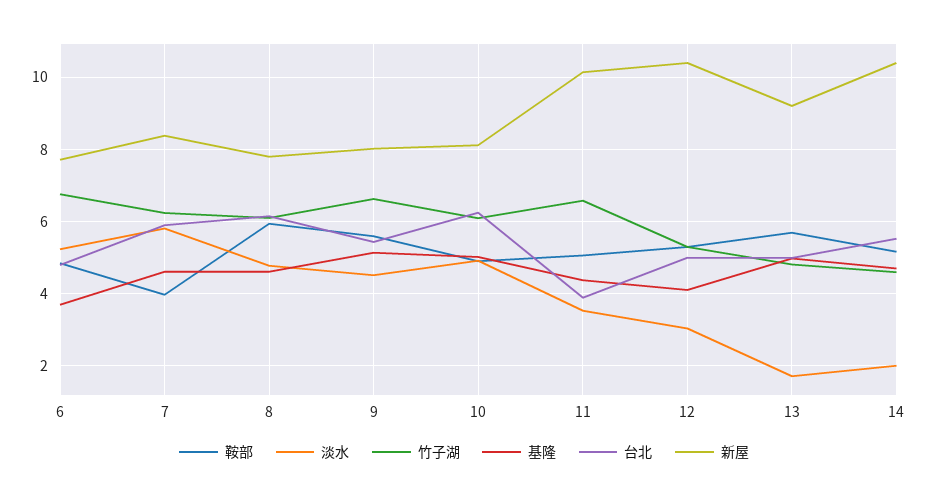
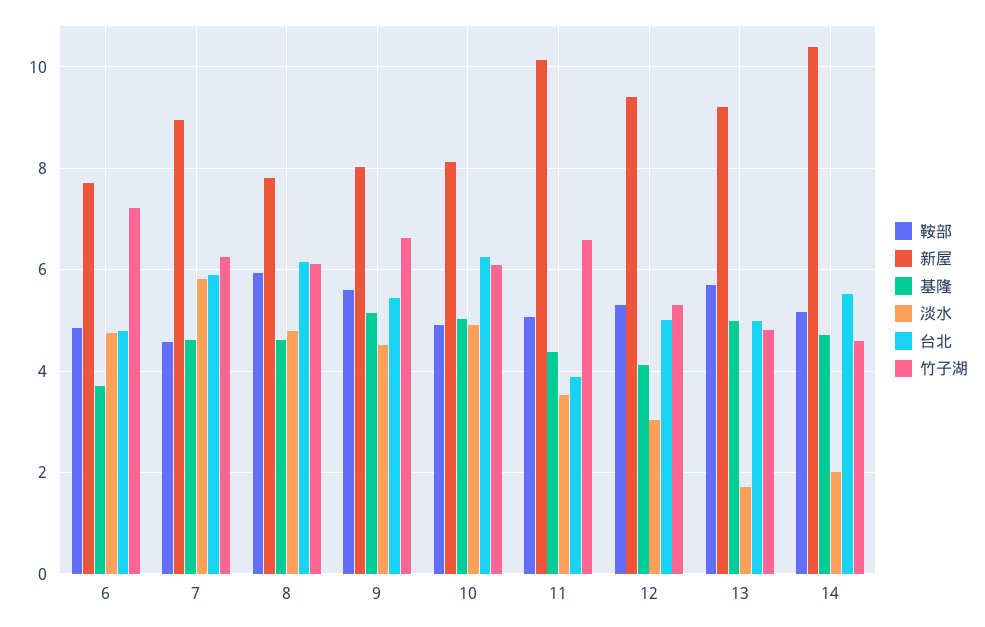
  {
    "鞍部": {
      "6": 4.8,
-     "7": 4,
+     "7": 4.6,
      "8": 6,
      "9": 5.6,
      "10": 5,
      "11": 5,
      "12": 5.4,
      "13": 5.6,
      "14": 5.2
    },
    "淡水": {
-     "6": 5.2,
+     "6": 4.8,
      "7": 5.8,
      "8": 4.8,
      "9": 4.6,
      "10": 5,
      "11": 3.6,
      "12": 3,
      "13": 1.8,
      "14": 2
    },
    "竹子湖": {
-     "6": 6.8,
+     "6": 7.2,
      "7": 6.2,
      "8": 6.2,
      "9": 6.6,
      "10": 6,
      "11": 6.6,
      "12": 5.4,
      "13": 4.8,
      "14": 4.6
    },
    "基隆": {
      "6": 3.6,
      "7": 4.6,
      "8": 4.6,
      "9": 5.2,
      "10": 5,
      "11": 4.4,
      "12": 4.2,
      "13": 5,
      "14": 4.8
    },
    "台北": {
      "6": 4.8,
      "7": 6,
      "8": 6.2,
      "9": 5.4,
      "10": 6.2,
      "11": 3.8,
      "12": 5,
      "13": 5,
      "14": 5.6
    },
    "新屋": {
      "6": 7.8,
-     "7": 8.4,
+     "7": 9,
      "8": 7.8,
      "9": 8,
      "10": 8.2,
      "11": 10.2,
-     "12": 10.4,
+     "12": 9.4,
      "13": 9.2,
      "14": 10.4
    }
  }

